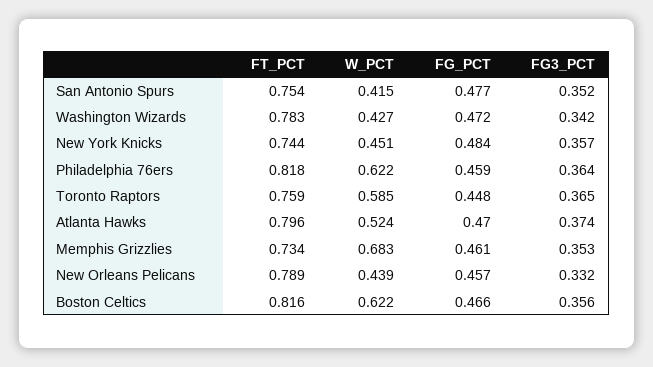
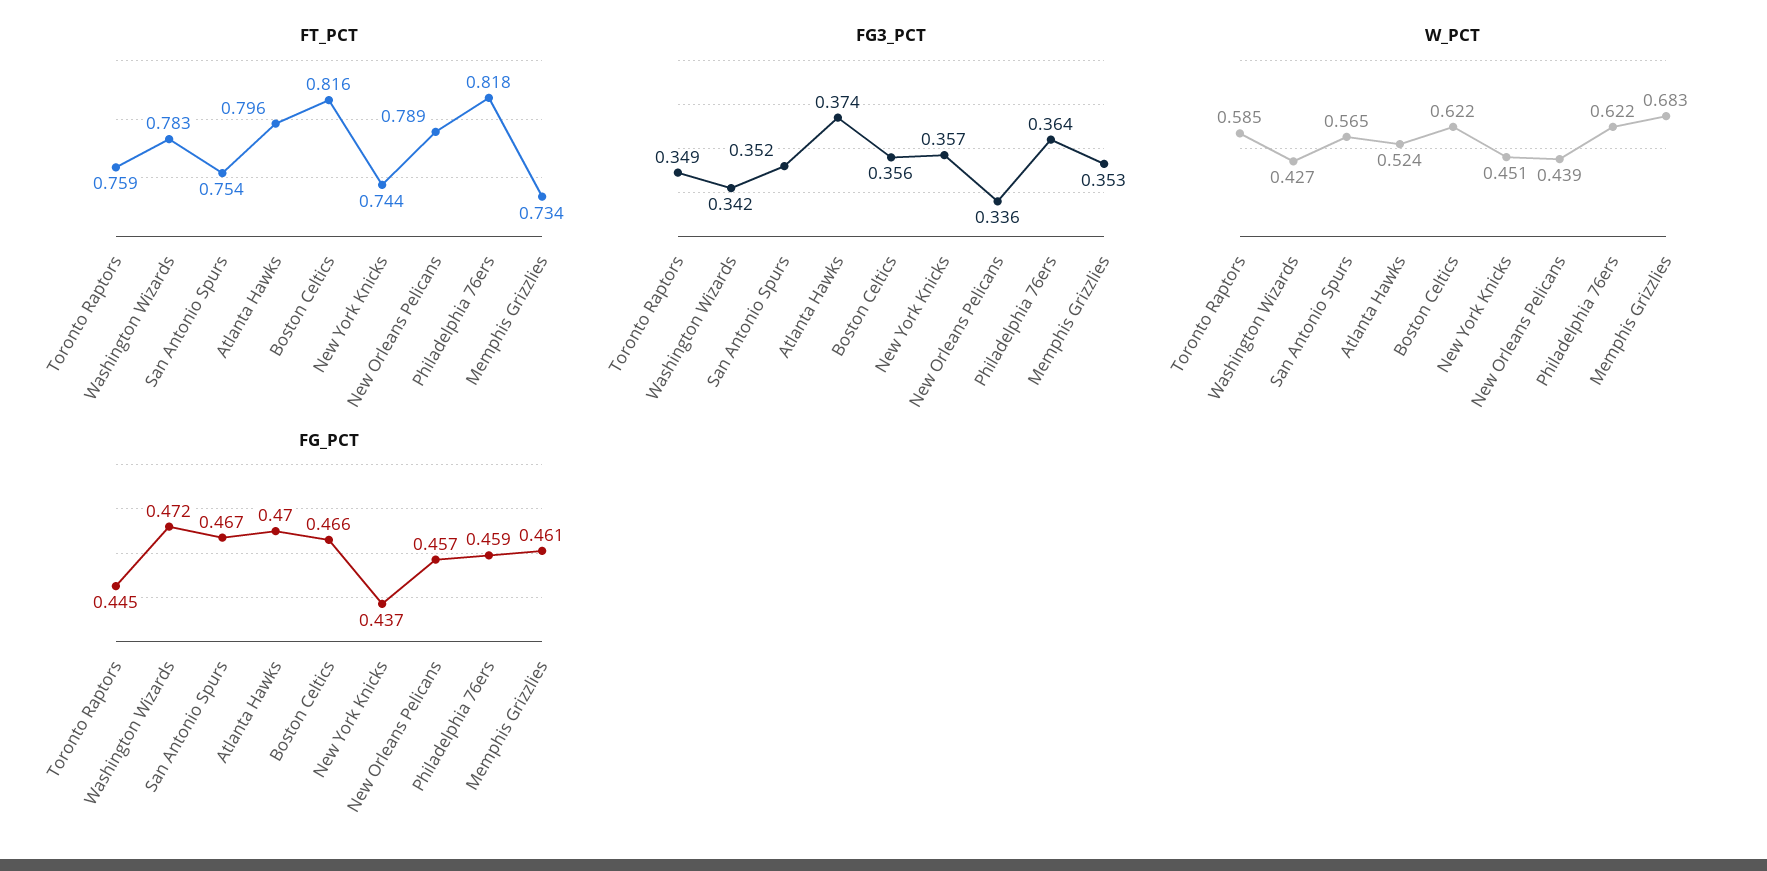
  {
    "FT_PCT": {
      "San Antonio Spurs": 0.754,
      "Washington Wizards": 0.783,
      "New York Knicks": 0.744,
      "Philadelphia 76ers": 0.818,
      "Toronto Raptors": 0.759,
      "Atlanta Hawks": 0.796,
      "Memphis Grizzlies": 0.734,
      "New Orleans Pelicans": 0.789,
      "Boston Celtics": 0.816
    },
    "W_PCT": {
-     "San Antonio Spurs": 0.415,
+     "San Antonio Spurs": 0.565,
      "Washington Wizards": 0.427,
      "New York Knicks": 0.451,
      "Philadelphia 76ers": 0.622,
      "Toronto Raptors": 0.585,
      "Atlanta Hawks": 0.524,
      "Memphis Grizzlies": 0.683,
      "New Orleans Pelicans": 0.439,
      "Boston Celtics": 0.622
    },
    "FG_PCT": {
-     "San Antonio Spurs": 0.477,
+     "San Antonio Spurs": 0.467,
      "Washington Wizards": 0.472,
-     "New York Knicks": 0.484,
+     "New York Knicks": 0.437,
      "Philadelphia 76ers": 0.459,
-     "Toronto Raptors": 0.448,
+     "Toronto Raptors": 0.445,
      "Atlanta Hawks": 0.47,
      "Memphis Grizzlies": 0.461,
      "New Orleans Pelicans": 0.457,
      "Boston Celtics": 0.466
    },
    "FG3_PCT": {
      "San Antonio Spurs": 0.352,
      "Washington Wizards": 0.342,
      "New York Knicks": 0.357,
      "Philadelphia 76ers": 0.364,
-     "Toronto Raptors": 0.365,
+     "Toronto Raptors": 0.349,
      "Atlanta Hawks": 0.374,
      "Memphis Grizzlies": 0.353,
-     "New Orleans Pelicans": 0.332,
+     "New Orleans Pelicans": 0.336,
      "Boston Celtics": 0.356
    }
  }

